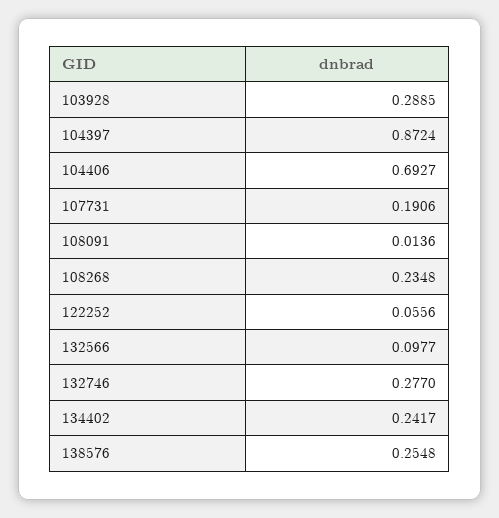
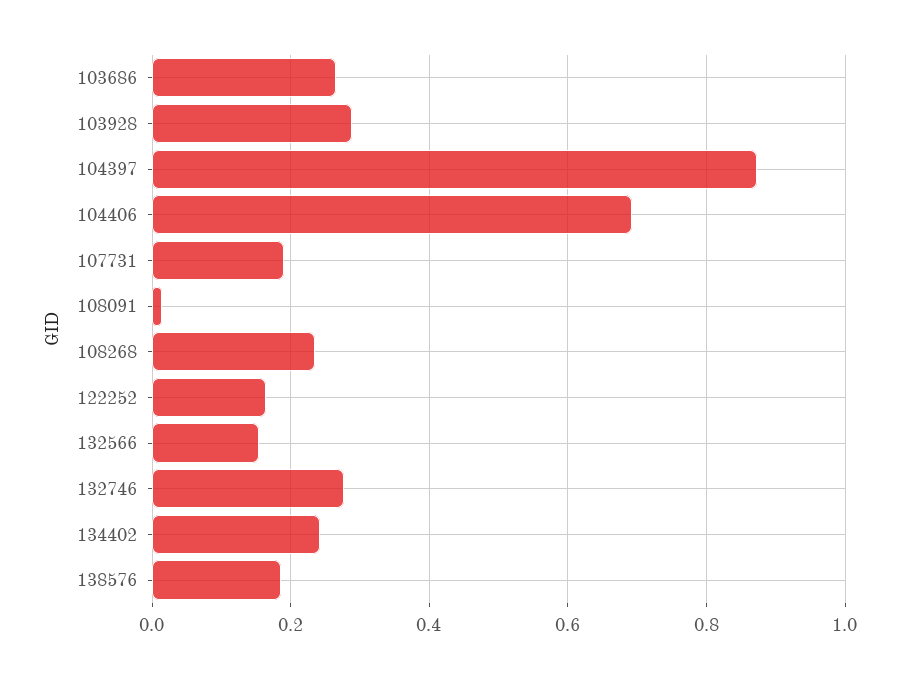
  {
    "103928": 0.2885,
    "104397": 0.8724,
    "104406": 0.6927,
    "107731": 0.1906,
    "108091": 0.0136,
    "108268": 0.2348,
-   "122252": 0.0556,
+   "122252": 0.16,
-   "132566": 0.0977,
+   "132566": 0.16,
    "132746": 0.277,
    "134402": 0.2417,
-   "138576": 0.2548
+   "138576": 0.18,
+   "103686": 0.26
  }

